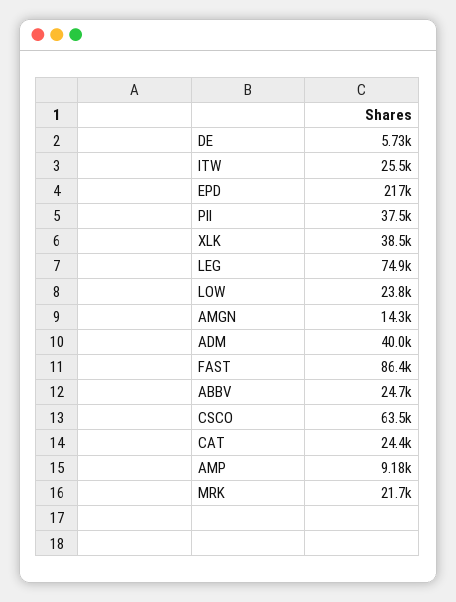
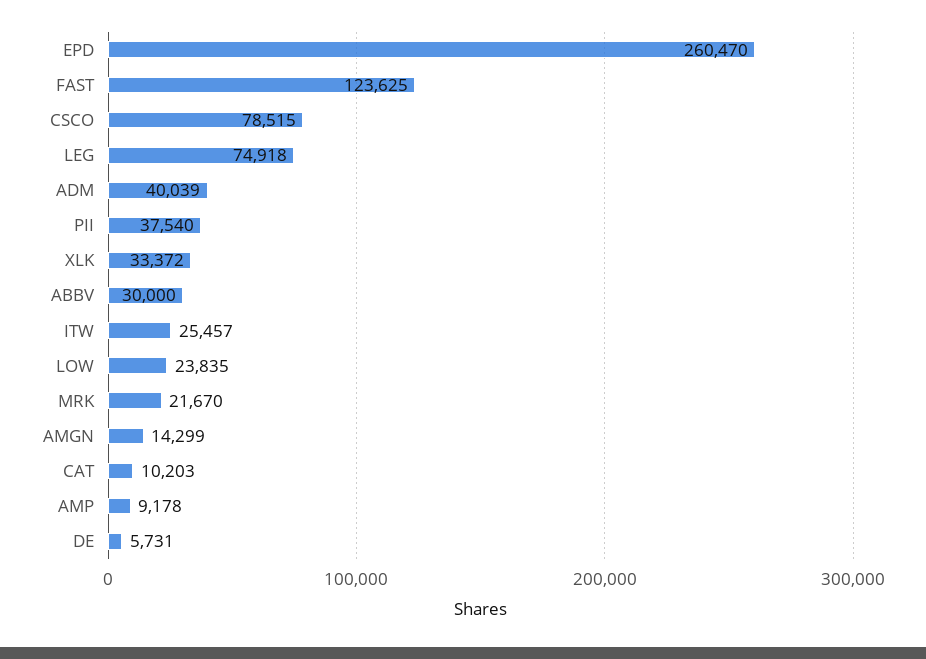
  {
    "DE": 5731,
    "ITW": 25457,
-   "EPD": 217000,
+   "EPD": 260470,
    "PII": 37540,
-   "XLK": 38500,
+   "XLK": 33372,
    "LEG": 74918,
    "LOW": 23835,
    "AMGN": 14299,
    "ADM": 40039,
-   "FAST": 86400,
+   "FAST": 123625,
-   "ABBV": 24700,
+   "ABBV": 30000,
-   "CSCO": 63500,
+   "CSCO": 78515,
-   "CAT": 24400,
+   "CAT": 10203,
    "AMP": 9178,
    "MRK": 21670
  }

